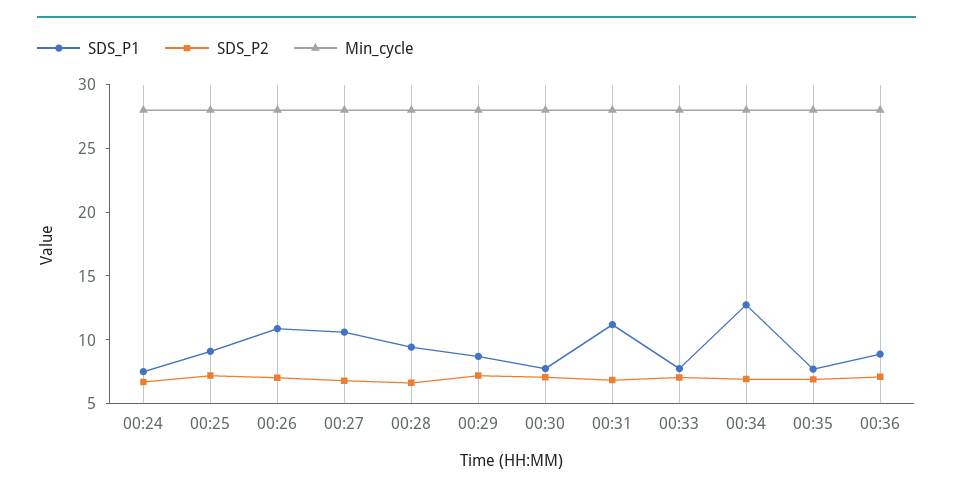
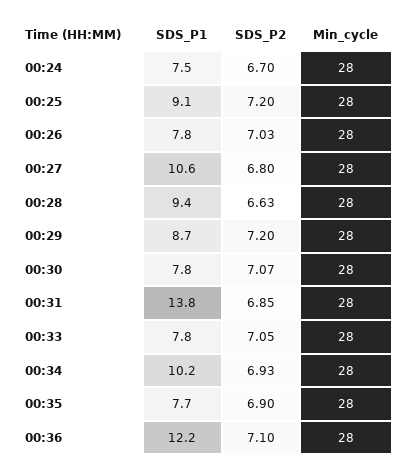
  {
    "SDS_P1": {
      "00:24": 7.5,
      "00:25": 9.1,
-     "00:26": 11,
+     "00:26": 7.8,
      "00:27": 10.6,
      "00:28": 9.4,
      "00:29": 8.7,
      "00:30": 7.8,
-     "00:31": 11,
+     "00:31": 13.8,
      "00:33": 7.8,
-     "00:34": 13,
+     "00:34": 10.2,
      "00:35": 7.7,
-     "00:36": 9
+     "00:36": 12.2
    },
    "SDS_P2": {
      "00:24": 6.7,
      "00:25": 7.2,
      "00:26": 7.03,
      "00:27": 6.8,
      "00:28": 6.63,
      "00:29": 7.2,
      "00:30": 7.07,
      "00:31": 6.85,
      "00:33": 7.05,
      "00:34": 6.93,
      "00:35": 6.9,
      "00:36": 7.1
    },
    "Min_cycle": {
      "00:24": 28,
      "00:25": 28,
      "00:26": 28,
      "00:27": 28,
      "00:28": 28,
      "00:29": 28,
      "00:30": 28,
      "00:31": 28,
      "00:33": 28,
      "00:34": 28,
      "00:35": 28,
      "00:36": 28
    }
  }

